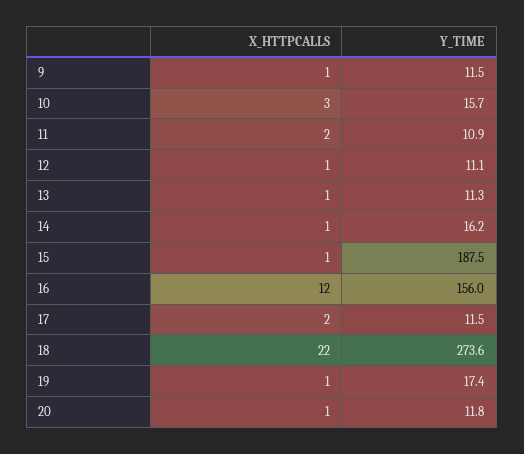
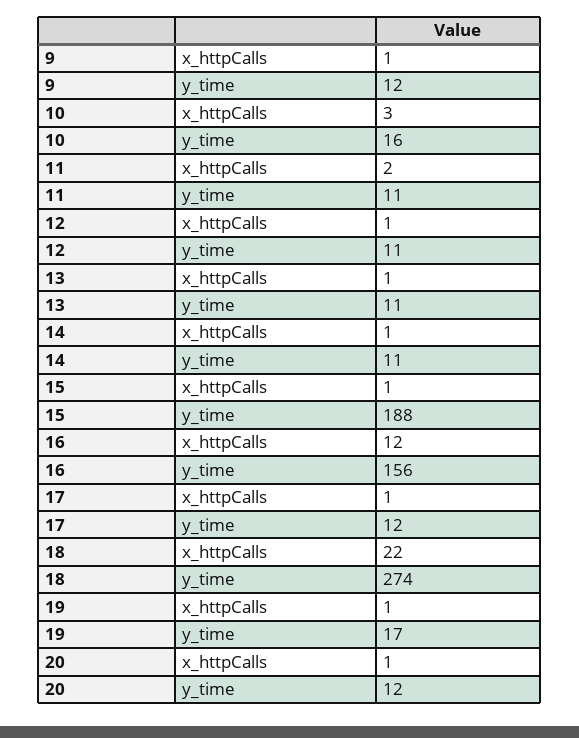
  {
    "X_HTTPCALLS": {
      "9": 1,
      "10": 3,
      "11": 2,
      "12": 1,
      "13": 1,
      "14": 1,
      "15": 1,
      "16": 12,
-     "17": 2,
+     "17": 1,
      "18": 22,
      "19": 1,
      "20": 1
    },
    "Y_TIME": {
      "9": 11.5,
      "10": 15.7,
      "11": 10.9,
      "12": 11.1,
      "13": 11.3,
-     "14": 16.2,
+     "14": 11,
      "15": 187.5,
      "16": 156,
      "17": 11.5,
      "18": 273.6,
      "19": 17.4,
      "20": 11.8
    }
  }

